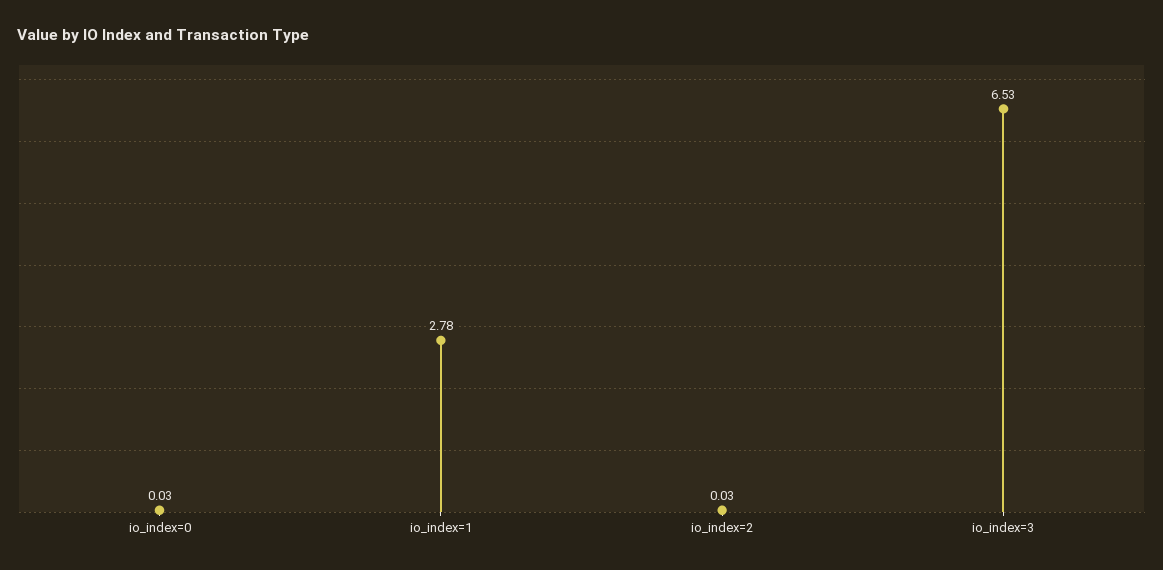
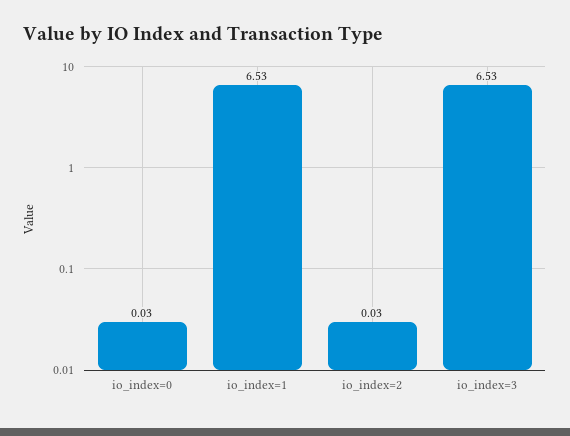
  {
    "io_index=0": 0.03,
-   "io_index=1": 2.78,
+   "io_index=1": 6.53,
    "io_index=2": 0.03,
    "io_index=3": 6.53
  }

